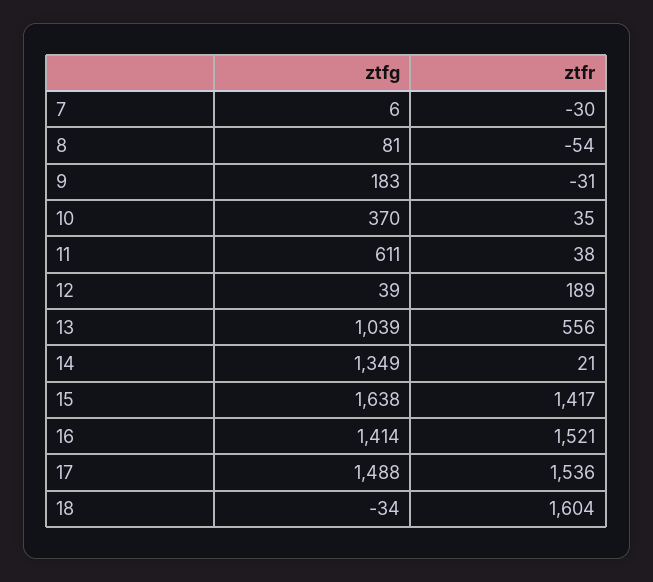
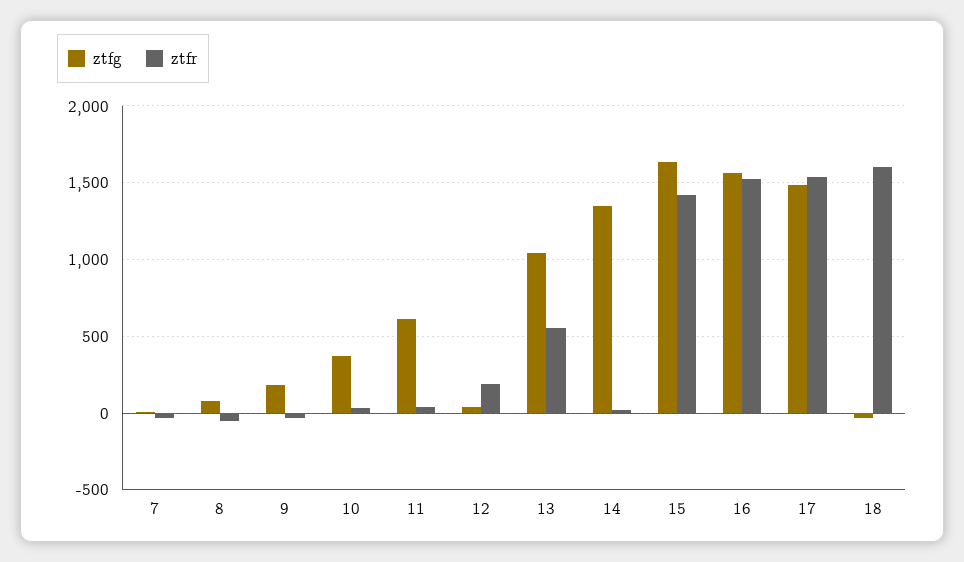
  {
    "ztfg": {
      "7": 6,
      "8": 81,
      "9": 183,
      "10": 370,
      "11": 611,
      "12": 39,
      "13": 1039,
      "14": 1349,
      "15": 1638,
-     "16": 1414,
+     "16": 1550,
      "17": 1488,
      "18": -34
    },
    "ztfr": {
      "7": -30,
      "8": -54,
      "9": -31,
      "10": 35,
      "11": 38,
      "12": 189,
      "13": 556,
      "14": 21,
      "15": 1417,
      "16": 1521,
      "17": 1536,
      "18": 1604
    }
  }

